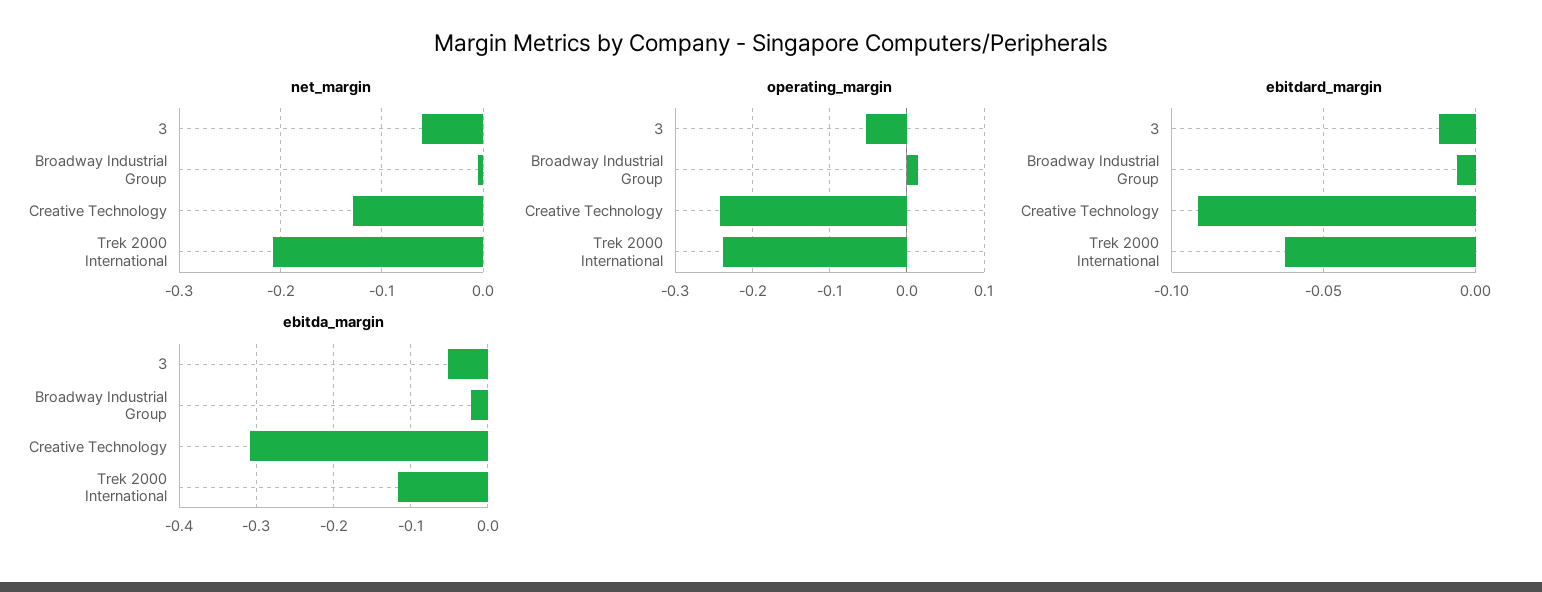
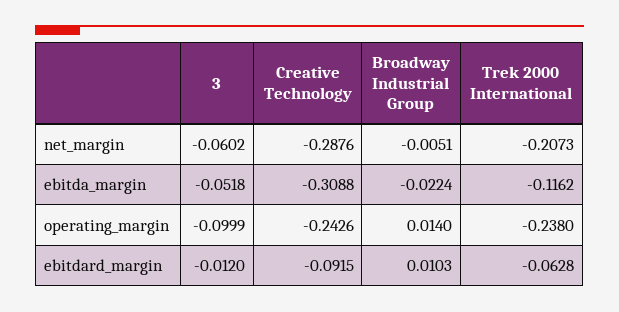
  {
    "net_margin": {
      "3": -0.0602,
      "Broadway Industrial Group": -0.0051,
-     "Creative Technology": -0.13,
+     "Creative Technology": -0.2876,
      "Trek 2000 International": -0.2073
    },
    "operating_margin": {
-     "3": -0.05,
+     "3": -0.0999,
      "Broadway Industrial Group": 0.014,
      "Creative Technology": -0.2426,
      "Trek 2000 International": -0.238
    },
    "ebitdard_margin": {
      "3": -0.012,
-     "Broadway Industrial Group": -0.005,
+     "Broadway Industrial Group": 0.0103,
      "Creative Technology": -0.0915,
      "Trek 2000 International": -0.0628
    },
    "ebitda_margin": {
      "3": -0.0518,
      "Broadway Industrial Group": -0.0224,
      "Creative Technology": -0.3088,
      "Trek 2000 International": -0.1162
    }
  }

